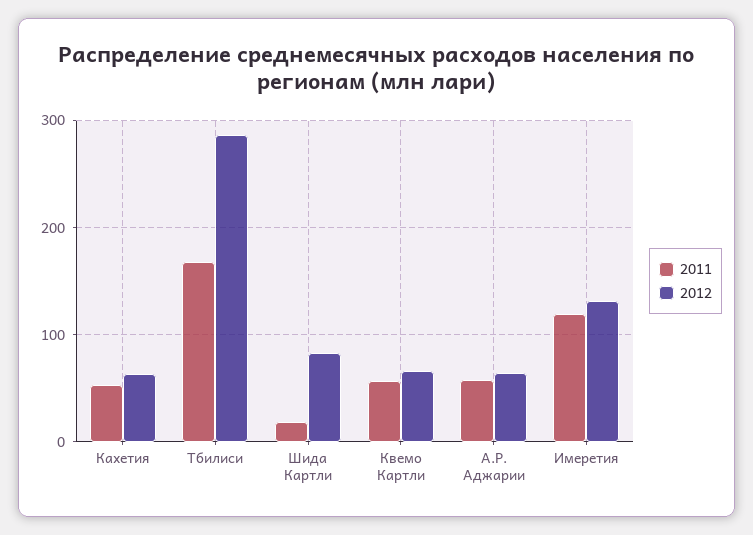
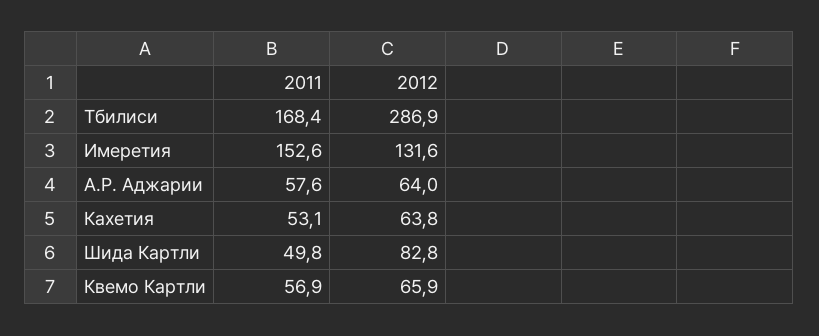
  {
    "2011": {
      "Кахетия": 53.1,
      "Тбилиси": 168.4,
-     "Шида Картли": 20,
+     "Шида Картли": 49.8,
      "Квемо Картли": 56.9,
      "А.Р. Аджарии": 57.6,
-     "Имеретия": 120
+     "Имеретия": 152.6
    },
    "2012": {
      "Кахетия": 63.8,
      "Тбилиси": 286.9,
      "Шида Картли": 82.8,
      "Квемо Картли": 65.9,
      "А.Р. Аджарии": 64,
      "Имеретия": 131.6
    }
  }

